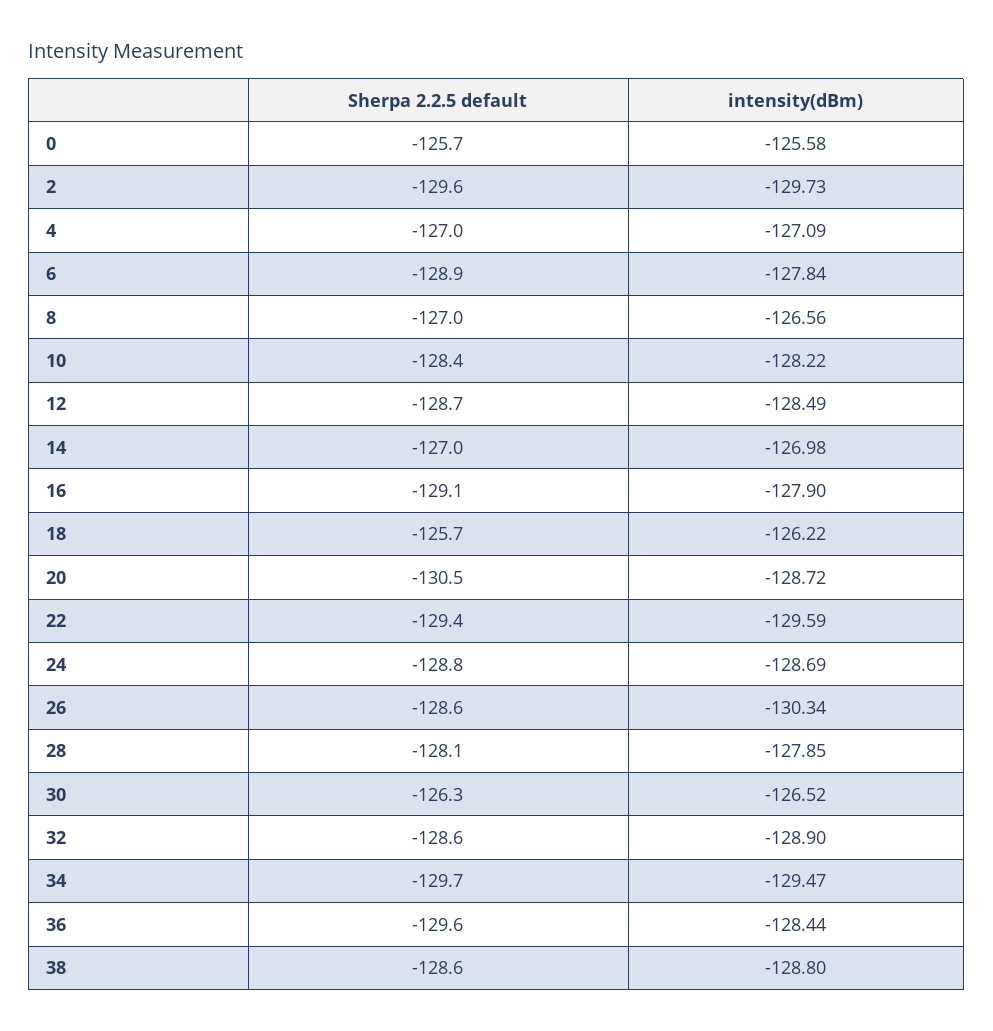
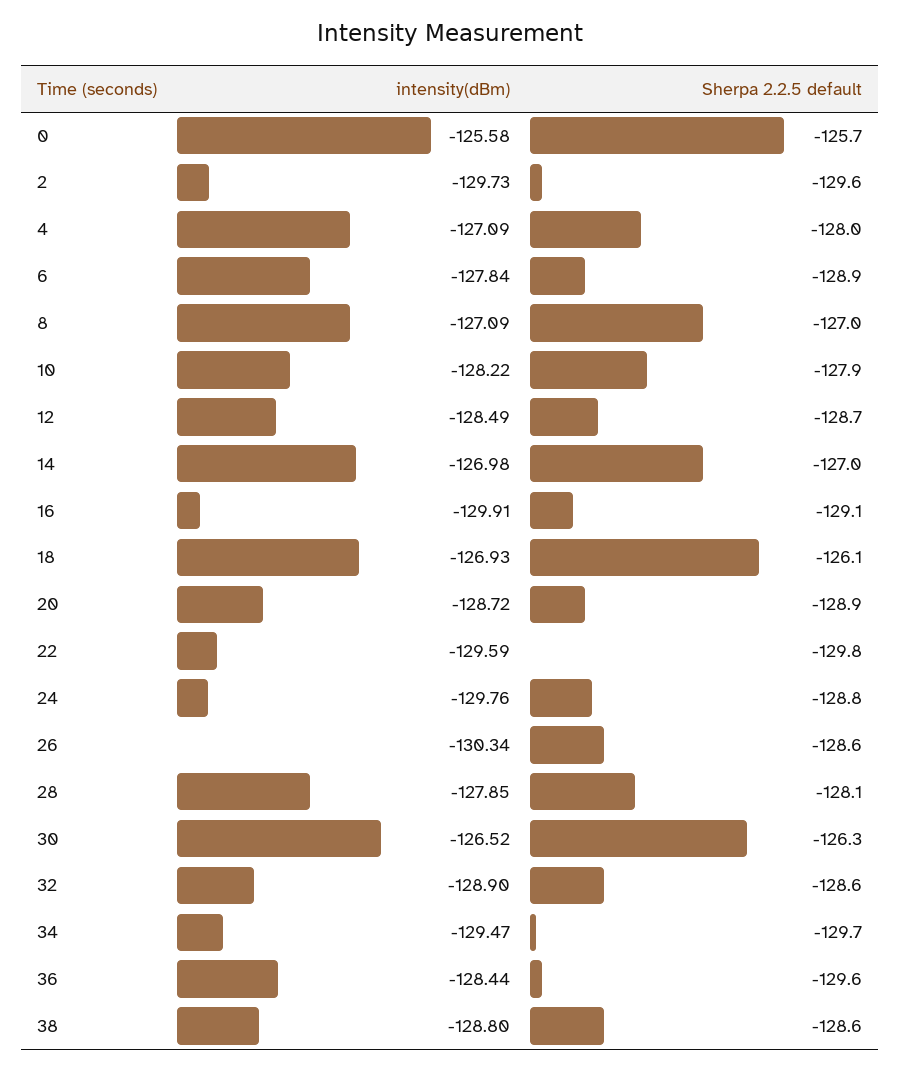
  {
    "Sherpa 2.2.5 default": {
      "0": -125.7,
      "2": -129.6,
-     "4": -127,
+     "4": -128,
      "6": -128.9,
      "8": -127,
-     "10": -128.4,
+     "10": -127.9,
      "12": -128.7,
      "14": -127,
      "16": -129.1,
-     "18": -125.7,
+     "18": -126.1,
-     "20": -130.5,
+     "20": -128.9,
-     "22": -129.4,
+     "22": -129.8,
      "24": -128.8,
      "26": -128.6,
      "28": -128.1,
      "30": -126.3,
      "32": -128.6,
      "34": -129.7,
      "36": -129.6,
      "38": -128.6
    },
    "intensity(dBm)": {
      "0": -125.58,
      "2": -129.73,
      "4": -127.09,
      "6": -127.84,
-     "8": -126.56,
+     "8": -127.09,
      "10": -128.22,
      "12": -128.49,
      "14": -126.98,
-     "16": -127.9,
+     "16": -129.91,
-     "18": -126.22,
+     "18": -126.93,
      "20": -128.72,
      "22": -129.59,
-     "24": -128.69,
+     "24": -129.76,
      "26": -130.34,
      "28": -127.85,
      "30": -126.52,
      "32": -128.9,
      "34": -129.47,
      "36": -128.44,
      "38": -128.8
    }
  }

